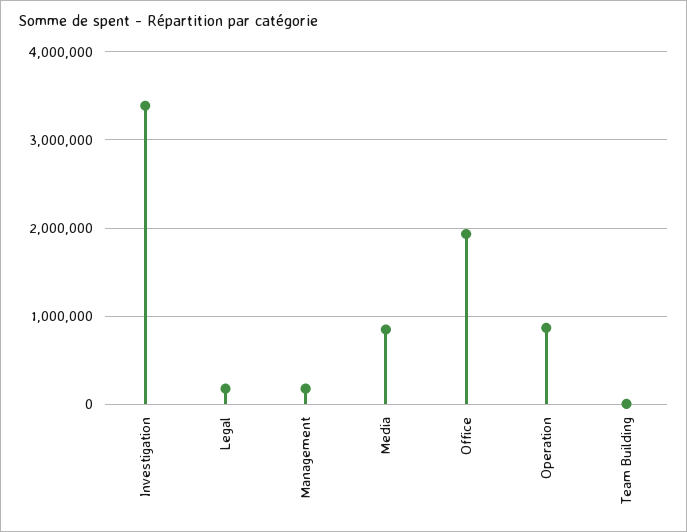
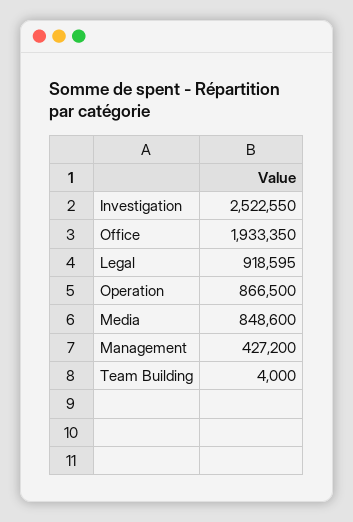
  {
-   "Investigation": 3400000,
+   "Investigation": 2522550,
-   "Legal": 200000,
+   "Legal": 918595,
-   "Management": 200000,
+   "Management": 427200,
    "Media": 848600,
    "Office": 1933350,
    "Operation": 866500,
    "Team Building": 4000
  }

